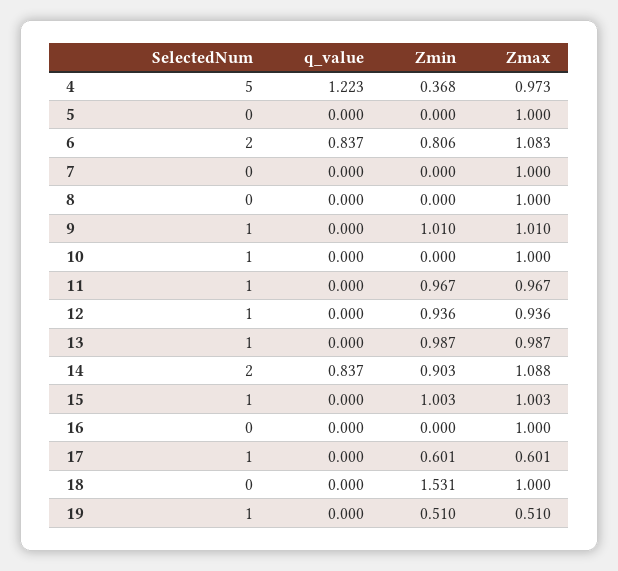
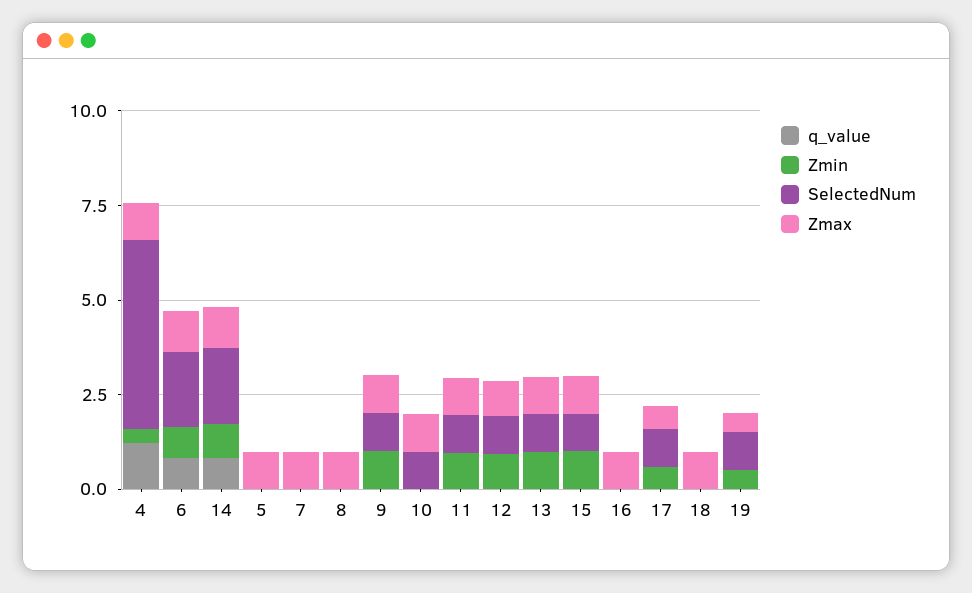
  {
    "SelectedNum": {
      "4": 5,
      "5": 0,
      "6": 2,
      "7": 0,
      "8": 0,
      "9": 1,
      "10": 1,
      "11": 1,
      "12": 1,
      "13": 1,
      "14": 2,
      "15": 1,
      "16": 0,
      "17": 1,
      "18": 0,
      "19": 1
    },
    "q_value": {
      "4": 1.223,
      "5": 0,
      "6": 0.837,
      "7": 0,
      "8": 0,
      "9": 0,
      "10": 0,
      "11": 0,
      "12": 0,
      "13": 0,
      "14": 0.837,
      "15": 0,
      "16": 0,
      "17": 0,
      "18": 0,
      "19": 0
    },
    "Zmin": {
      "4": 0.368,
      "5": 0,
      "6": 0.806,
      "7": 0,
      "8": 0,
      "9": 1.01,
      "10": 0,
      "11": 0.967,
      "12": 0.936,
      "13": 0.987,
      "14": 0.903,
      "15": 1.003,
      "16": 0,
      "17": 0.601,
-     "18": 1.531,
+     "18": 0,
      "19": 0.51
    },
    "Zmax": {
      "4": 0.973,
      "5": 1,
      "6": 1.083,
      "7": 1,
      "8": 1,
      "9": 1.01,
      "10": 1,
      "11": 0.967,
      "12": 0.936,
      "13": 0.987,
      "14": 1.088,
      "15": 1.003,
      "16": 1,
      "17": 0.601,
      "18": 1,
      "19": 0.51
    }
  }

